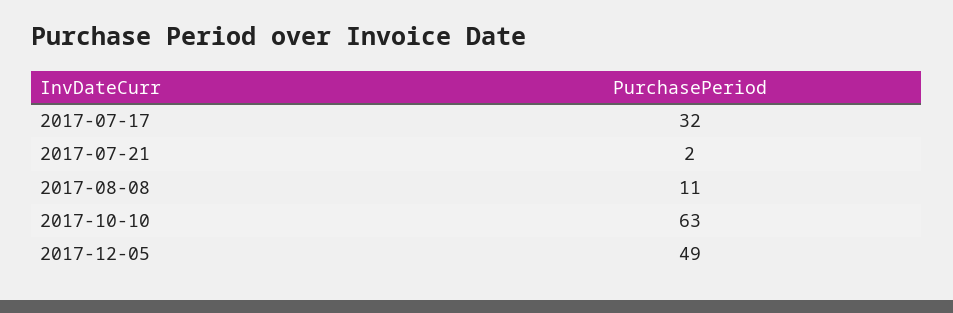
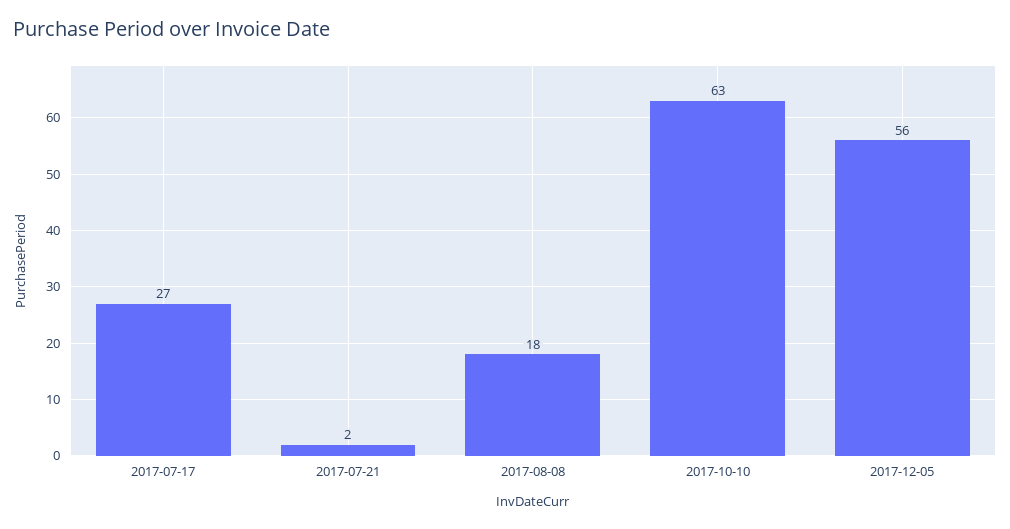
  {
-   "2017-07-17": 32,
+   "2017-07-17": 27,
    "2017-07-21": 2,
-   "2017-08-08": 11,
+   "2017-08-08": 18,
    "2017-10-10": 63,
-   "2017-12-05": 49
+   "2017-12-05": 56
  }

